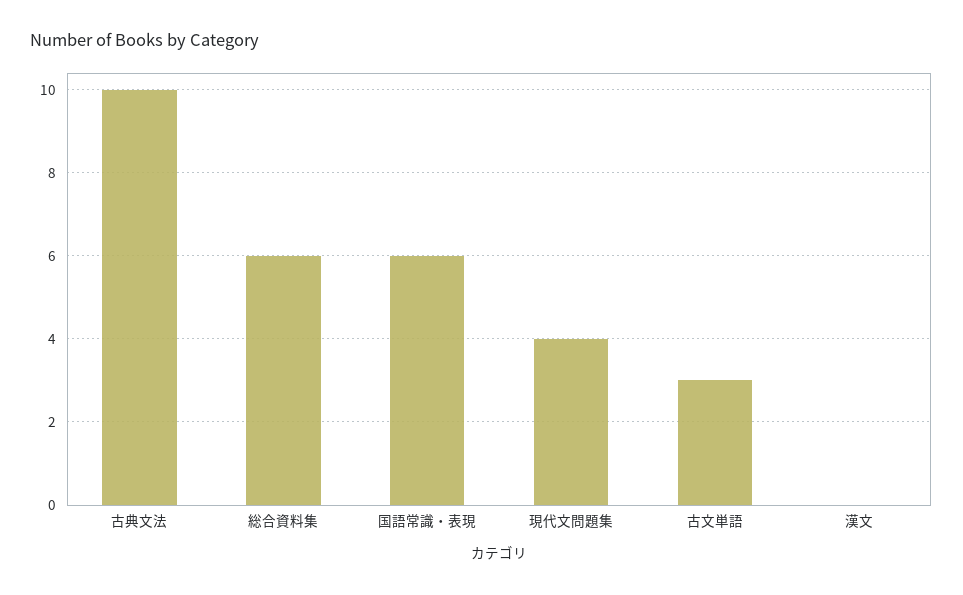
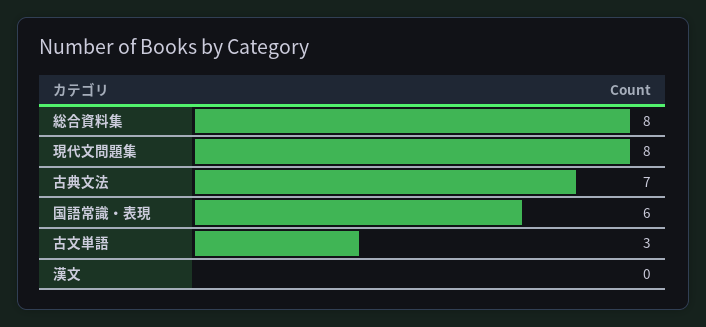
  {
-   "古典文法": 10,
+   "古典文法": 7,
-   "総合資料集": 6,
+   "総合資料集": 8,
    "国語常識・表現": 6,
-   "現代文問題集": 4,
+   "現代文問題集": 8,
    "古文単語": 3,
    "漢文": 0
  }

